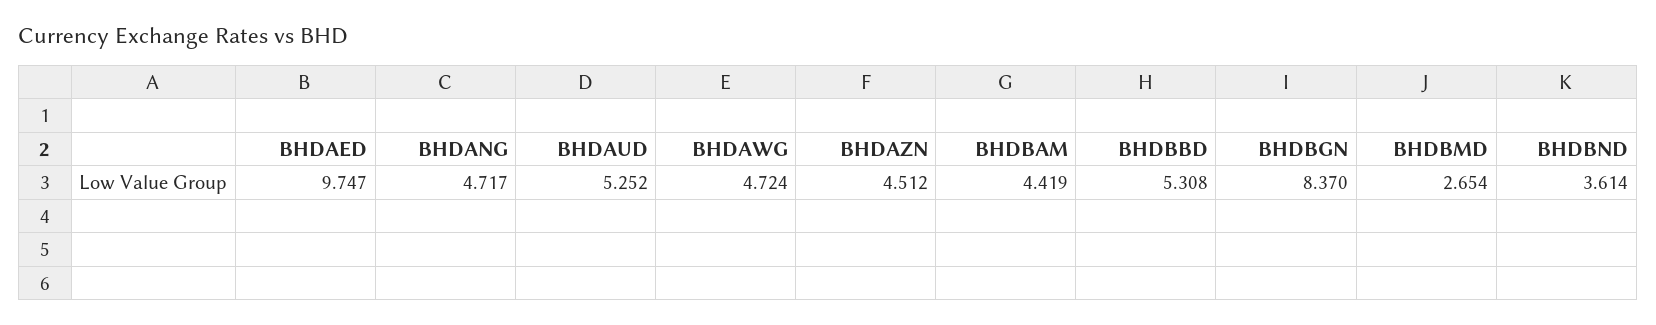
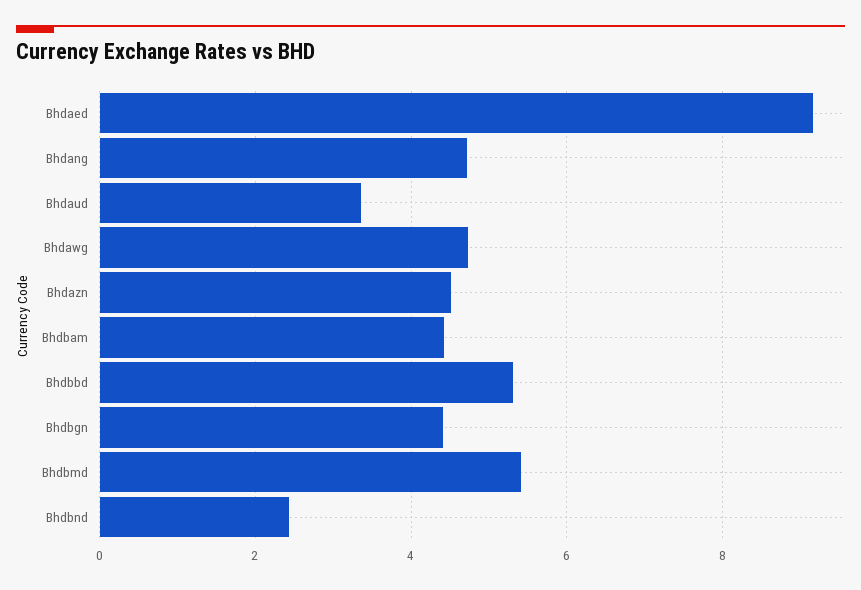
  {
-   "BHDAED": 9.747,
+   "BHDAED": 9.2,
    "BHDANG": 4.717,
-   "BHDAUD": 5.252,
+   "BHDAUD": 3.4,
    "BHDAWG": 4.724,
    "BHDAZN": 4.512,
    "BHDBAM": 4.419,
    "BHDBBD": 5.308,
-   "BHDBGN": 8.37,
+   "BHDBGN": 4.4,
-   "BHDBMD": 2.654,
+   "BHDBMD": 5.4,
-   "BHDBND": 3.614
+   "BHDBND": 2.4
  }

